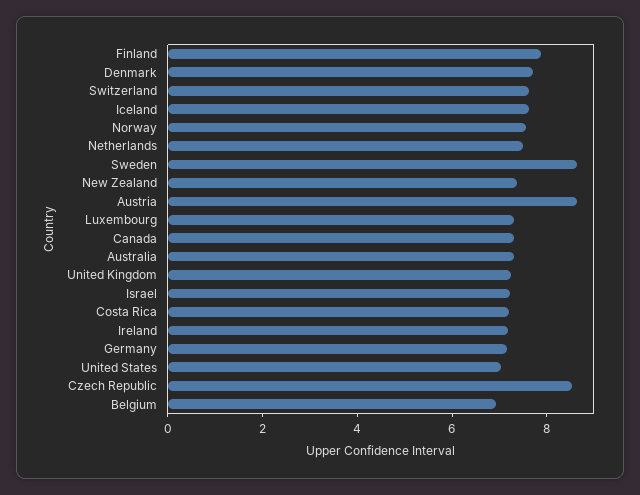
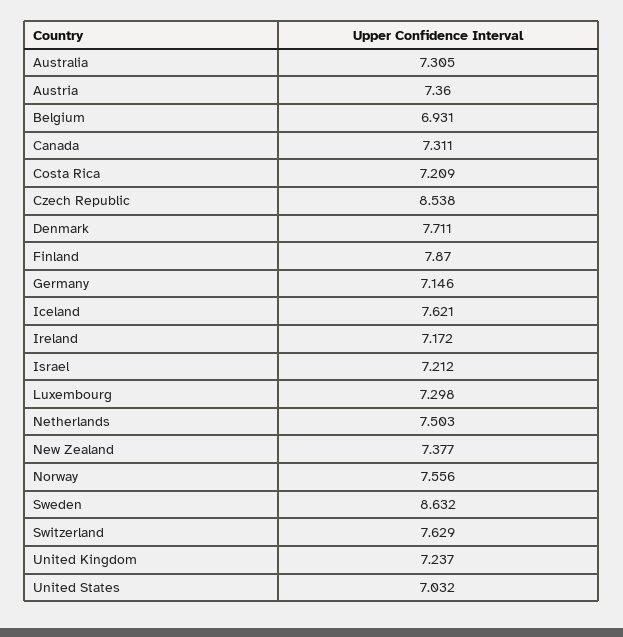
  {
    "Finland": 7.87,
    "Denmark": 7.711,
    "Switzerland": 7.629,
    "Iceland": 7.621,
    "Norway": 7.556,
    "Netherlands": 7.503,
    "Sweden": 8.632,
    "New Zealand": 7.377,
-   "Austria": 8.5,
+   "Austria": 7.36,
    "Luxembourg": 7.298,
    "Canada": 7.311,
    "Australia": 7.305,
    "United Kingdom": 7.237,
    "Israel": 7.212,
    "Costa Rica": 7.209,
    "Ireland": 7.172,
    "Germany": 7.146,
    "United States": 7.032,
    "Czech Republic": 8.538,
    "Belgium": 6.931
  }

